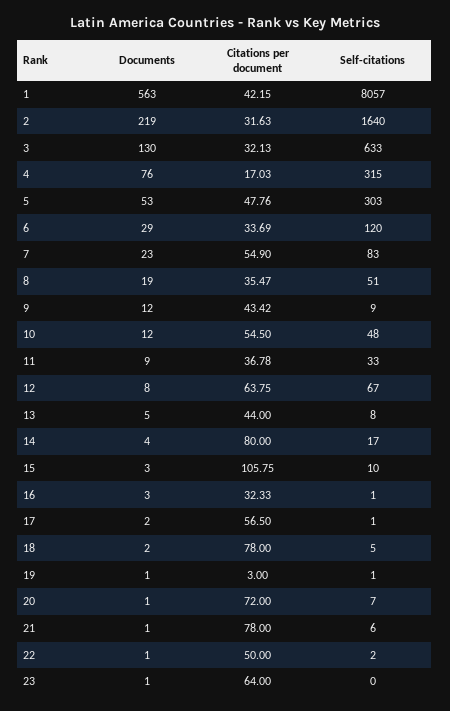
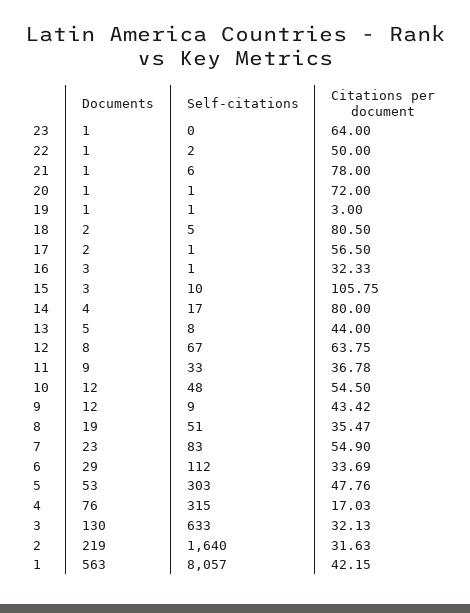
  {
    "Documents": {
      "1": 563,
      "2": 219,
      "3": 130,
      "4": 76,
      "5": 53,
      "6": 29,
      "7": 23,
      "8": 19,
      "9": 12,
      "10": 12,
      "11": 9,
      "12": 8,
      "13": 5,
      "14": 4,
      "15": 3,
      "16": 3,
      "17": 2,
      "18": 2,
      "19": 1,
      "20": 1,
      "21": 1,
      "22": 1,
      "23": 1
    },
    "Citations per document": {
      "1": 42.15,
      "2": 31.63,
      "3": 32.13,
      "4": 17.03,
      "5": 47.76,
      "6": 33.69,
      "7": 54.9,
      "8": 35.47,
      "9": 43.42,
      "10": 54.5,
      "11": 36.78,
      "12": 63.75,
      "13": 44,
      "14": 80,
      "15": 105.75,
      "16": 32.33,
      "17": 56.5,
-     "18": 78,
+     "18": 80.5,
      "19": 3,
      "20": 72,
      "21": 78,
      "22": 50,
      "23": 64
    },
    "Self-citations": {
      "1": 8057,
      "2": 1640,
      "3": 633,
      "4": 315,
      "5": 303,
-     "6": 120,
+     "6": 112,
      "7": 83,
      "8": 51,
      "9": 9,
      "10": 48,
      "11": 33,
      "12": 67,
      "13": 8,
      "14": 17,
      "15": 10,
      "16": 1,
      "17": 1,
      "18": 5,
      "19": 1,
-     "20": 7,
+     "20": 1,
      "21": 6,
      "22": 2,
      "23": 0
    }
  }

